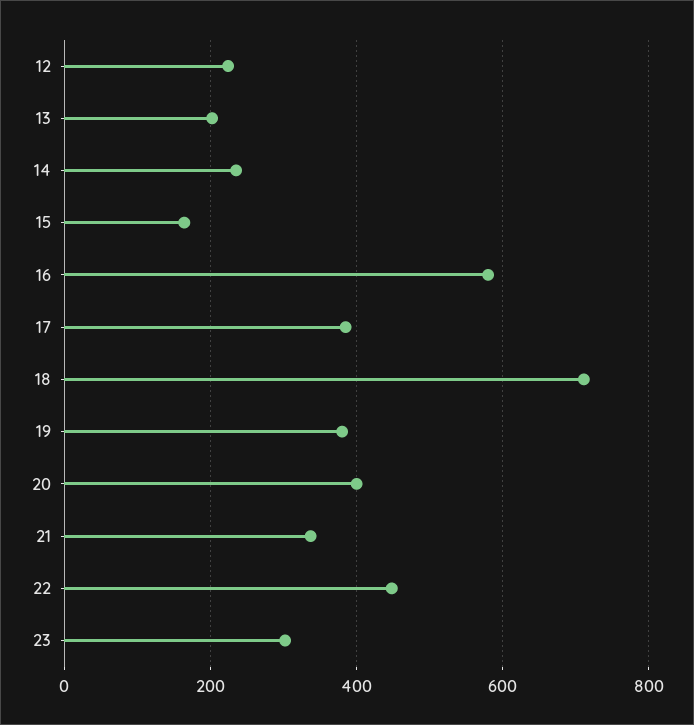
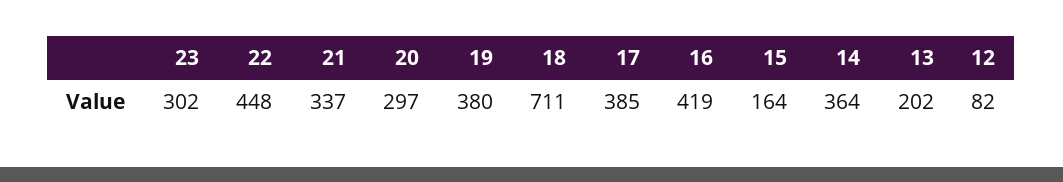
  {
-   "12": 220,
+   "12": 82,
    "13": 202,
-   "14": 240,
+   "14": 364,
    "15": 164,
-   "16": 580,
+   "16": 419,
    "17": 385,
    "18": 711,
    "19": 380,
-   "20": 400,
+   "20": 297,
    "21": 337,
    "22": 448,
    "23": 302
  }

